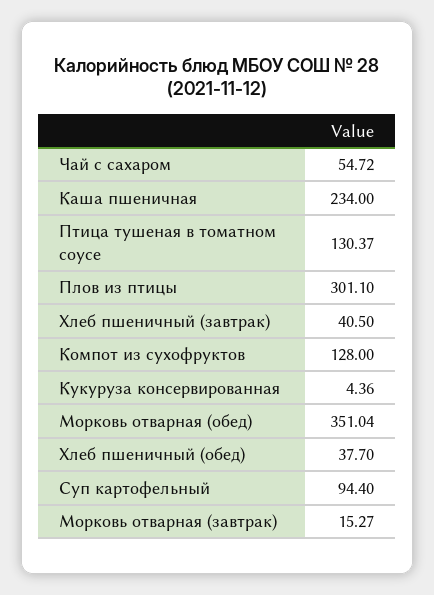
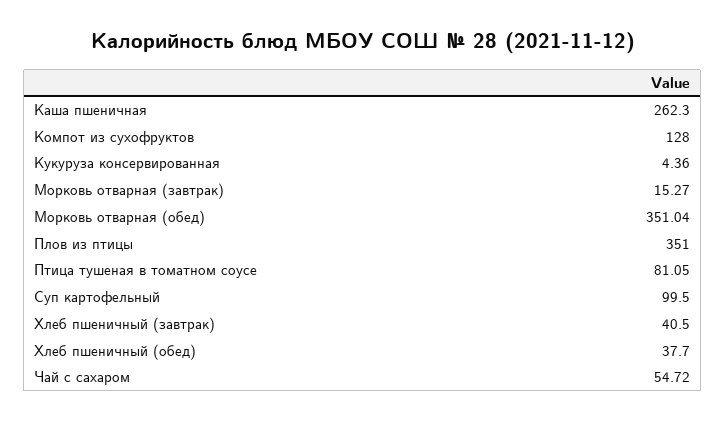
  {
    "Чай с сахаром": 54.72,
-   "Каша пшеничная": 234,
+   "Каша пшеничная": 262.3,
-   "Птица тушеная в томатном соусе": 130.37,
+   "Птица тушеная в томатном соусе": 81.05,
-   "Плов из птицы": 301.1,
+   "Плов из птицы": 351,
    "Хлеб пшеничный (завтрак)": 40.5,
    "Компот из сухофруктов": 128,
    "Кукуруза консервированная": 4.36,
    "Морковь отварная (обед)": 351.04,
    "Хлеб пшеничный (обед)": 37.7,
-   "Суп картофельный": 94.4,
+   "Суп картофельный": 99.5,
    "Морковь отварная (завтрак)": 15.27
  }

